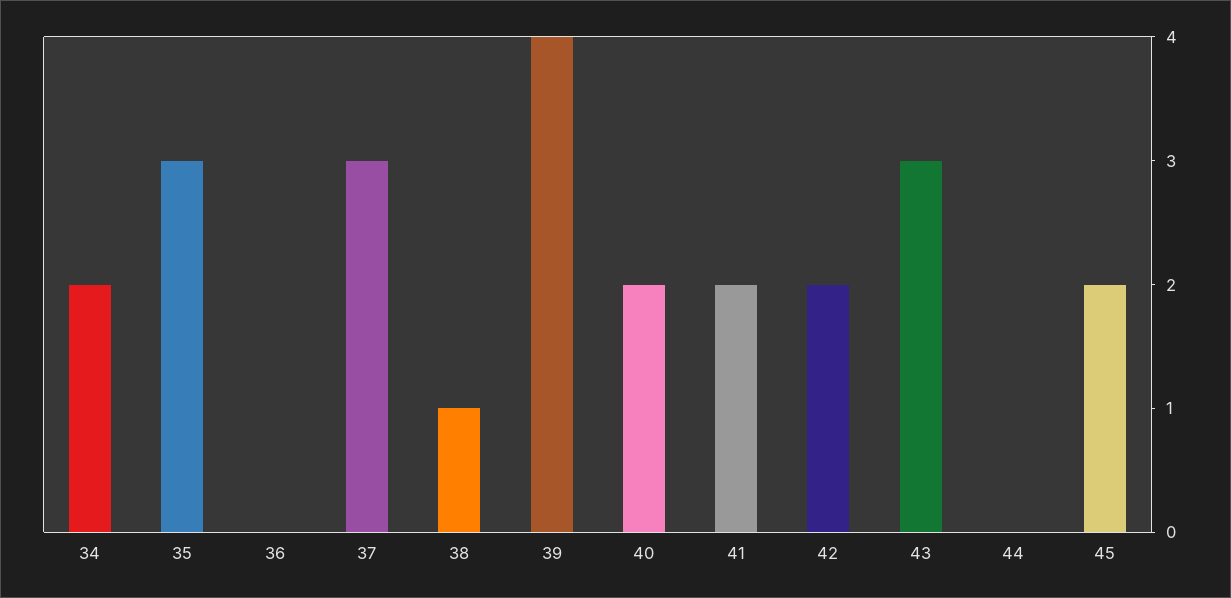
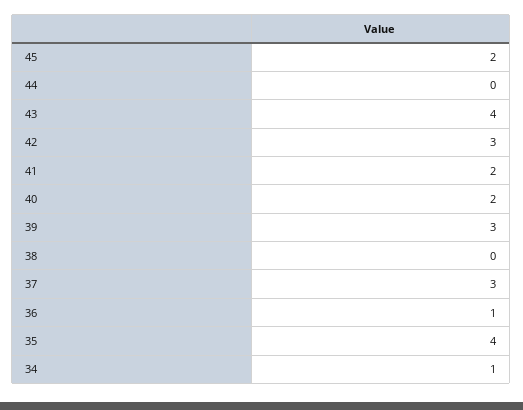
  {
-   "34": 2,
+   "34": 1,
-   "35": 3,
+   "35": 4,
-   "36": 0,
+   "36": 1,
    "37": 3,
-   "38": 1,
+   "38": 0,
-   "39": 4,
+   "39": 3,
    "40": 2,
    "41": 2,
-   "42": 2,
+   "42": 3,
-   "43": 3,
+   "43": 4,
    "44": 0,
    "45": 2
  }

